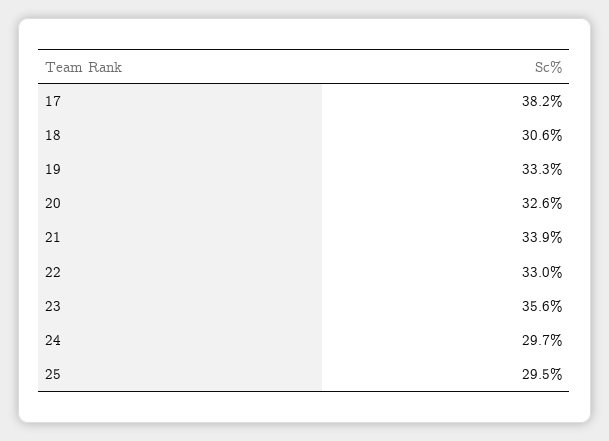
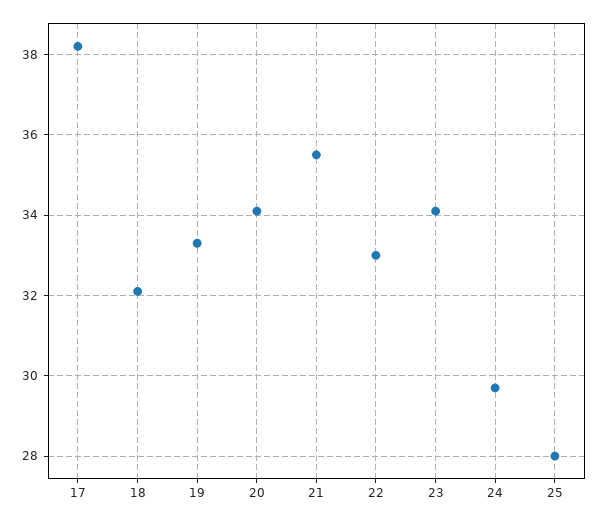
  {
    "17": 38.2,
-   "18": 30.6,
+   "18": 32,
    "19": 33.3,
-   "20": 32.6,
+   "20": 34,
-   "21": 33.9,
+   "21": 35.5,
    "22": 33,
-   "23": 35.6,
+   "23": 34,
    "24": 29.7,
-   "25": 29.5
+   "25": 28
  }

